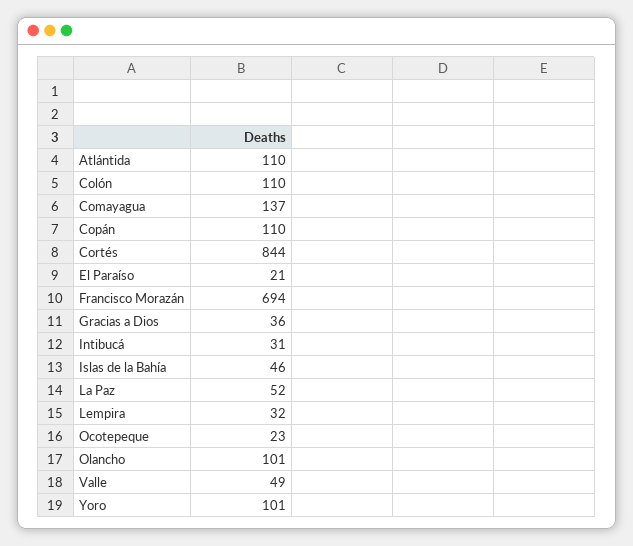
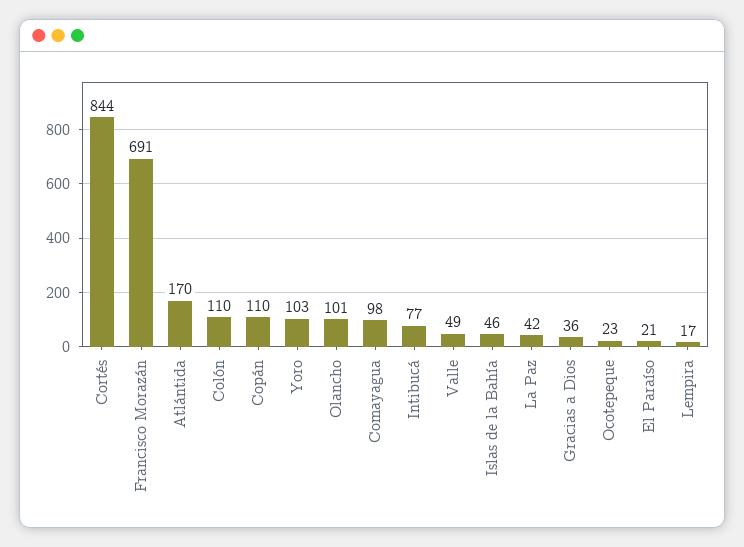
  {
-   "Atlántida": 110,
+   "Atlántida": 170,
    "Colón": 110,
-   "Comayagua": 137,
+   "Comayagua": 98,
    "Copán": 110,
    "Cortés": 844,
    "El Paraíso": 21,
-   "Francisco Morazán": 694,
+   "Francisco Morazán": 691,
    "Gracias a Dios": 36,
-   "Intibucá": 31,
+   "Intibucá": 77,
    "Islas de la Bahía": 46,
-   "La Paz": 52,
+   "La Paz": 42,
-   "Lempira": 32,
+   "Lempira": 17,
    "Ocotepeque": 23,
    "Olancho": 101,
    "Valle": 49,
-   "Yoro": 101
+   "Yoro": 103
  }

